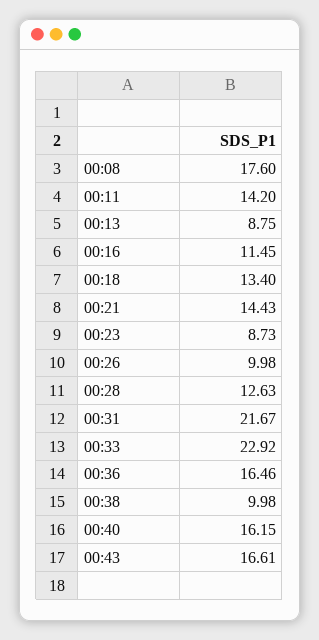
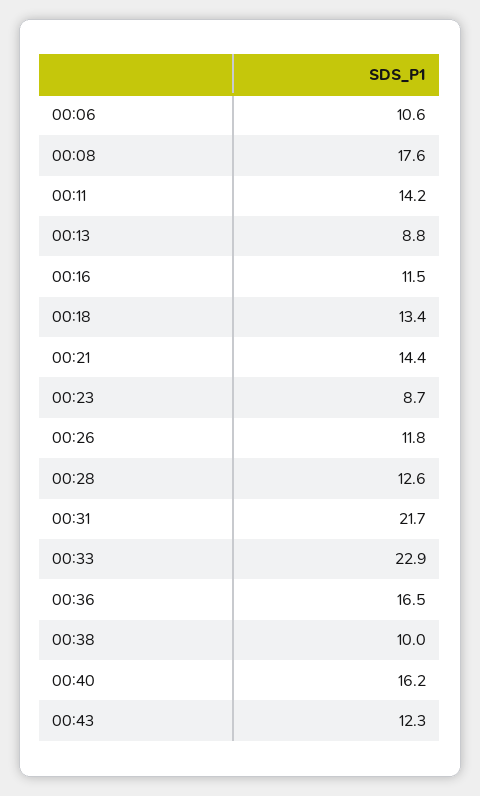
  {
    "00:08": 17.6,
    "00:11": 14.2,
    "00:13": 8.75,
    "00:16": 11.45,
    "00:18": 13.4,
    "00:21": 14.43,
    "00:23": 8.73,
-   "00:26": 9.98,
+   "00:26": 11.8,
    "00:28": 12.63,
    "00:31": 21.67,
    "00:33": 22.92,
    "00:36": 16.46,
    "00:38": 9.98,
    "00:40": 16.15,
-   "00:43": 16.61
+   "00:43": 12.3,
+   "00:06": 10.6
  }

